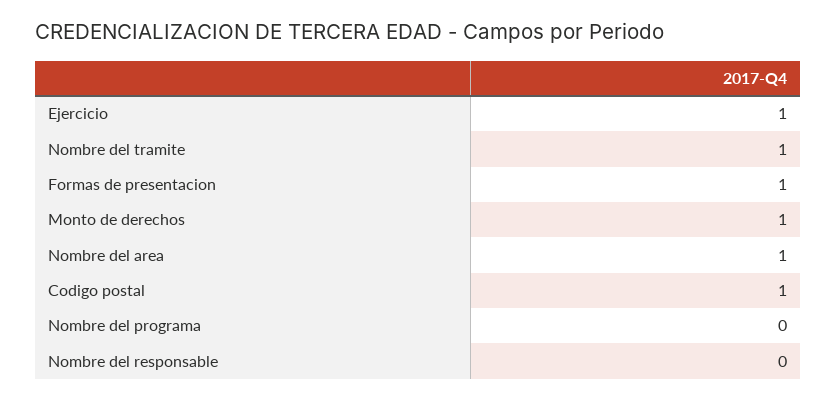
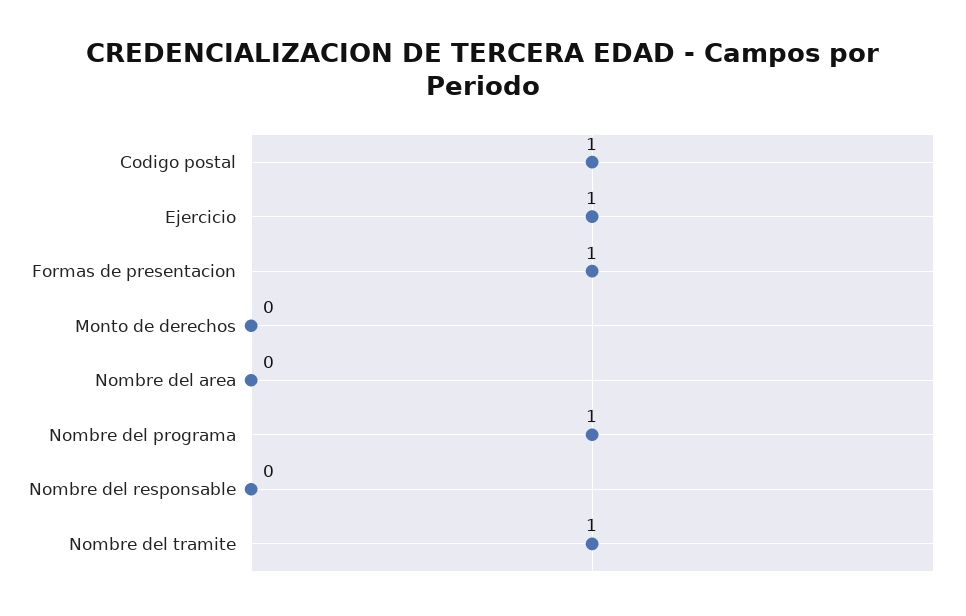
  {
    "Ejercicio": 1,
    "Nombre del tramite": 1,
    "Formas de presentacion": 1,
-   "Monto de derechos": 1,
+   "Monto de derechos": 0,
-   "Nombre del area": 1,
+   "Nombre del area": 0,
    "Codigo postal": 1,
-   "Nombre del programa": 0,
+   "Nombre del programa": 1,
    "Nombre del responsable": 0
  }

